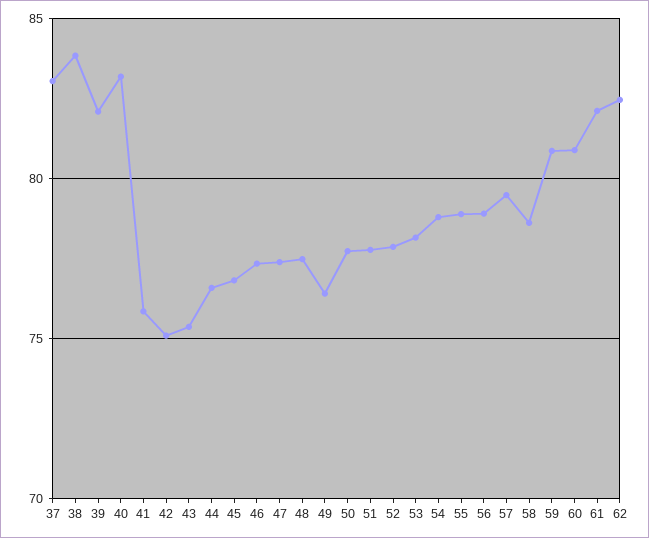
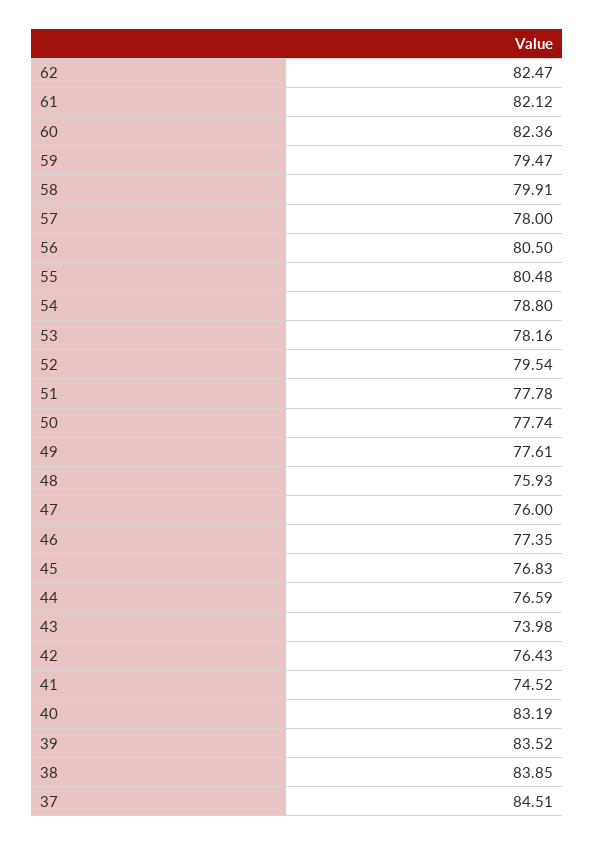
  {
-   "37": 83,
+   "37": 84.51,
    "38": 83.85,
-   "39": 82,
+   "39": 83.52,
    "40": 83.19,
-   "41": 76,
+   "41": 74.52,
-   "42": 75,
+   "42": 76.43,
-   "43": 75.5,
+   "43": 73.98,
    "44": 76.59,
    "45": 76.83,
    "46": 77.35,
-   "47": 77.5,
+   "47": 76,
-   "48": 77.5,
+   "48": 75.93,
-   "49": 76.5,
+   "49": 77.61,
    "50": 77.74,
    "51": 77.78,
-   "52": 78,
+   "52": 79.54,
    "53": 78.16,
    "54": 78.8,
-   "55": 79,
+   "55": 80.48,
-   "56": 79,
+   "56": 80.5,
-   "57": 79.5,
+   "57": 78,
-   "58": 78.5,
+   "58": 79.91,
-   "59": 81,
+   "59": 79.47,
-   "60": 81,
+   "60": 82.36,
    "61": 82.12,
    "62": 82.47
  }

